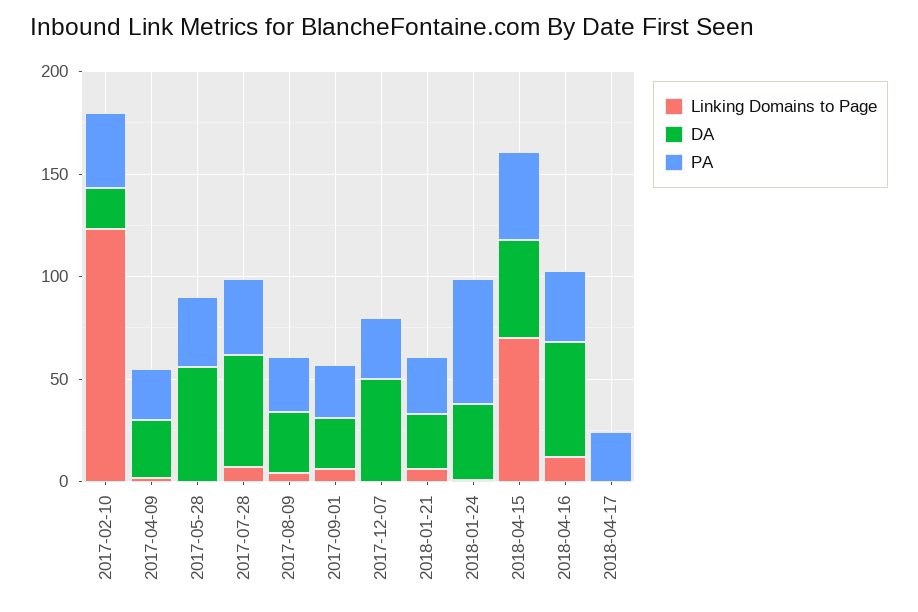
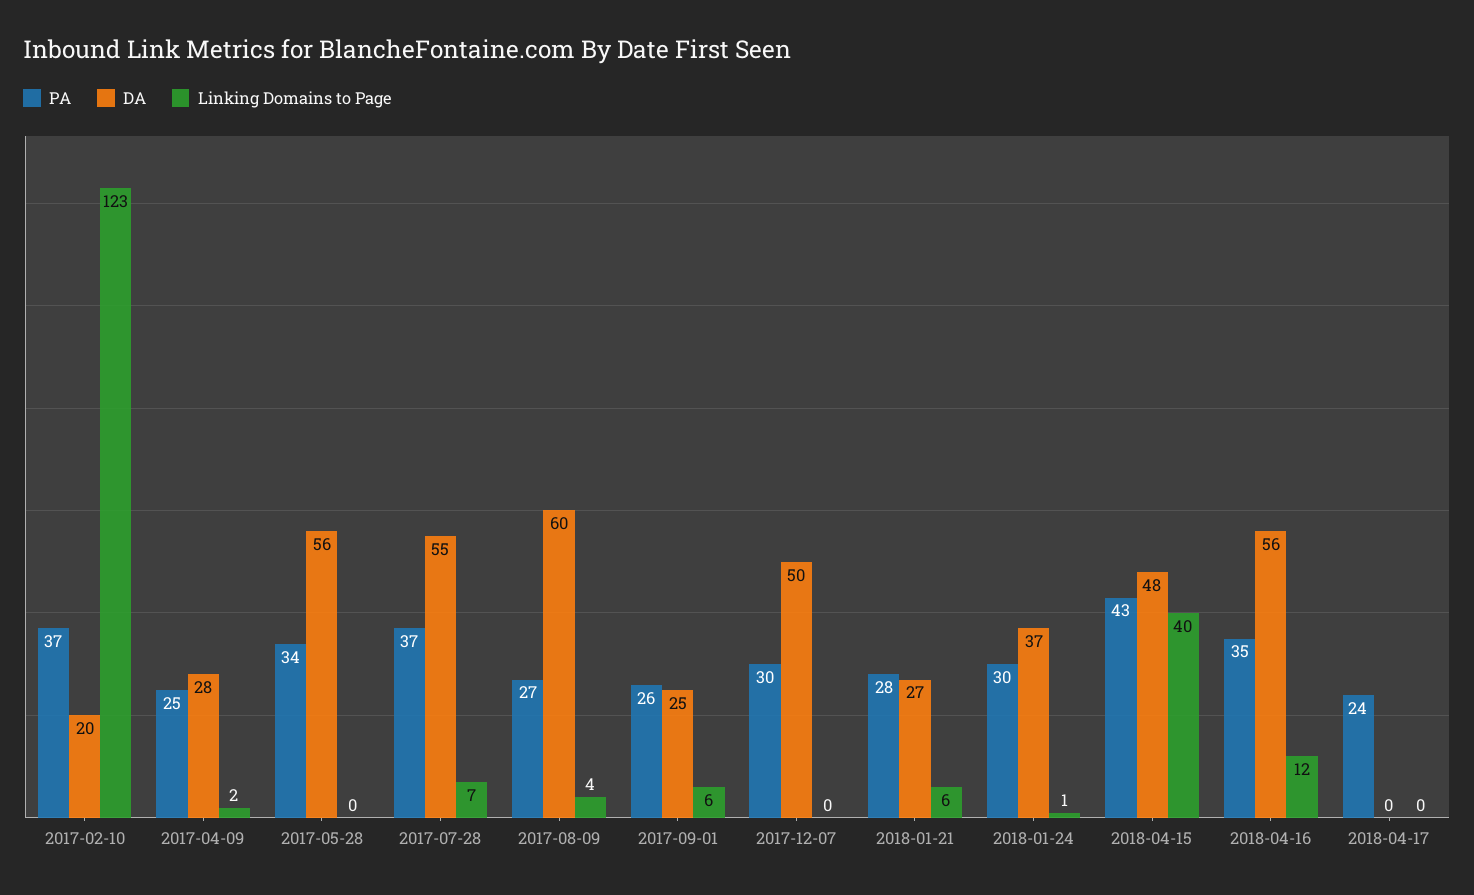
  {
    "Linking Domains to Page": {
      "2017-02-10": 123,
      "2017-04-09": 2,
      "2017-05-28": 0,
      "2017-07-28": 7,
      "2017-08-09": 4,
      "2017-09-01": 6,
      "2017-12-07": 0,
      "2018-01-21": 6,
      "2018-01-24": 1,
-     "2018-04-15": 70,
+     "2018-04-15": 40,
      "2018-04-16": 12,
      "2018-04-17": 0
    },
    "DA": {
      "2017-02-10": 20,
      "2017-04-09": 28,
      "2017-05-28": 56,
      "2017-07-28": 55,
-     "2017-08-09": 30,
+     "2017-08-09": 60,
      "2017-09-01": 25,
      "2017-12-07": 50,
      "2018-01-21": 27,
      "2018-01-24": 37,
      "2018-04-15": 48,
      "2018-04-16": 56,
      "2018-04-17": 0
    },
    "PA": {
      "2017-02-10": 37,
      "2017-04-09": 25,
      "2017-05-28": 34,
      "2017-07-28": 37,
      "2017-08-09": 27,
      "2017-09-01": 26,
      "2017-12-07": 30,
      "2018-01-21": 28,
-     "2018-01-24": 60,
+     "2018-01-24": 30,
      "2018-04-15": 43,
      "2018-04-16": 35,
      "2018-04-17": 24
    }
  }

